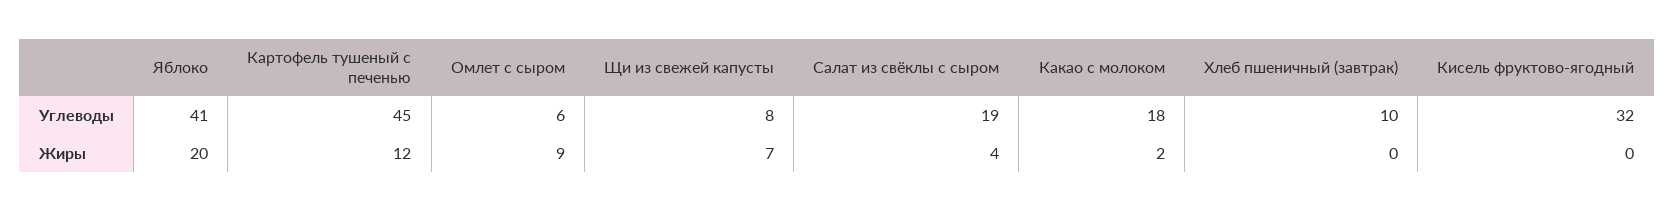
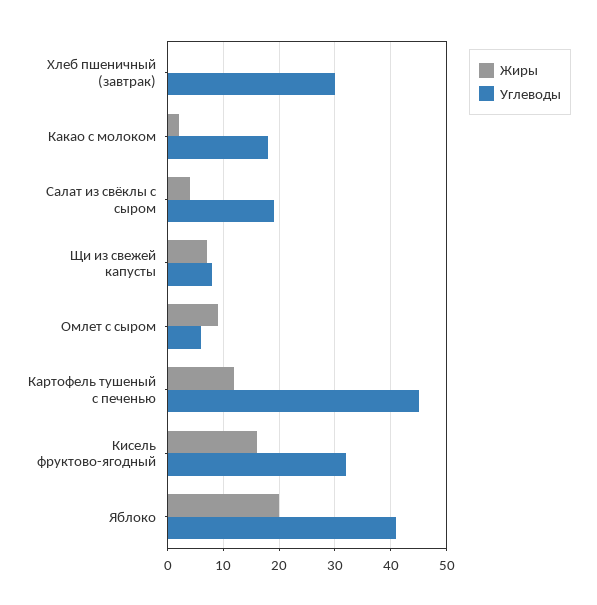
  {
    "Углеводы": {
      "Яблоко": 41,
      "Картофель тушеный с печенью": 45,
      "Омлет с сыром": 6,
      "Щи из свежей капусты": 8,
      "Салат из свёклы с сыром": 19,
      "Какао с молоком": 18,
-     "Хлеб пшеничный (завтрак)": 10,
+     "Хлеб пшеничный (завтрак)": 30,
      "Кисель фруктово-ягодный": 32
    },
    "Жиры": {
      "Яблоко": 20,
      "Картофель тушеный с печенью": 12,
      "Омлет с сыром": 9,
      "Щи из свежей капусты": 7,
      "Салат из свёклы с сыром": 4,
      "Какао с молоком": 2,
      "Хлеб пшеничный (завтрак)": 0,
-     "Кисель фруктово-ягодный": 0
+     "Кисель фруктово-ягодный": 15
    }
  }

